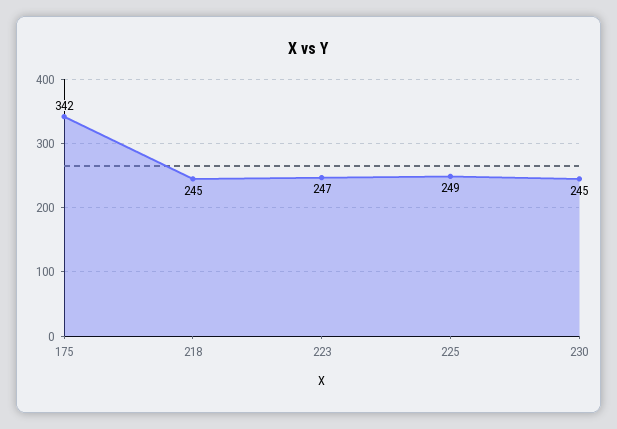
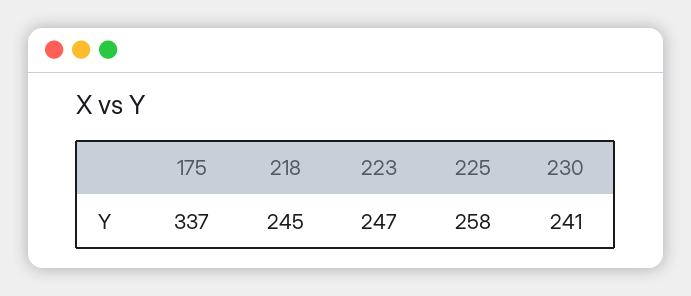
  {
-   "175": 342,
+   "175": 337,
    "218": 245,
    "223": 247,
-   "225": 249,
+   "225": 258,
-   "230": 245
+   "230": 241
  }

